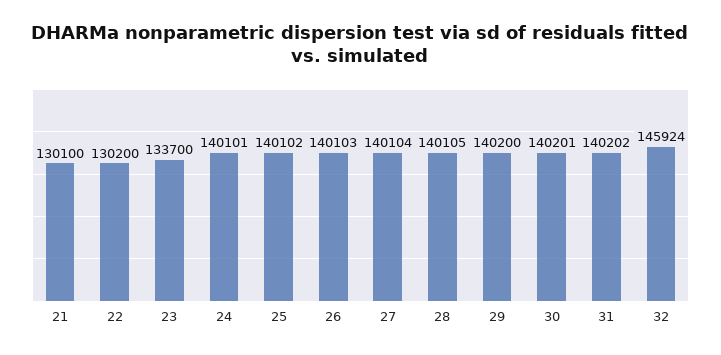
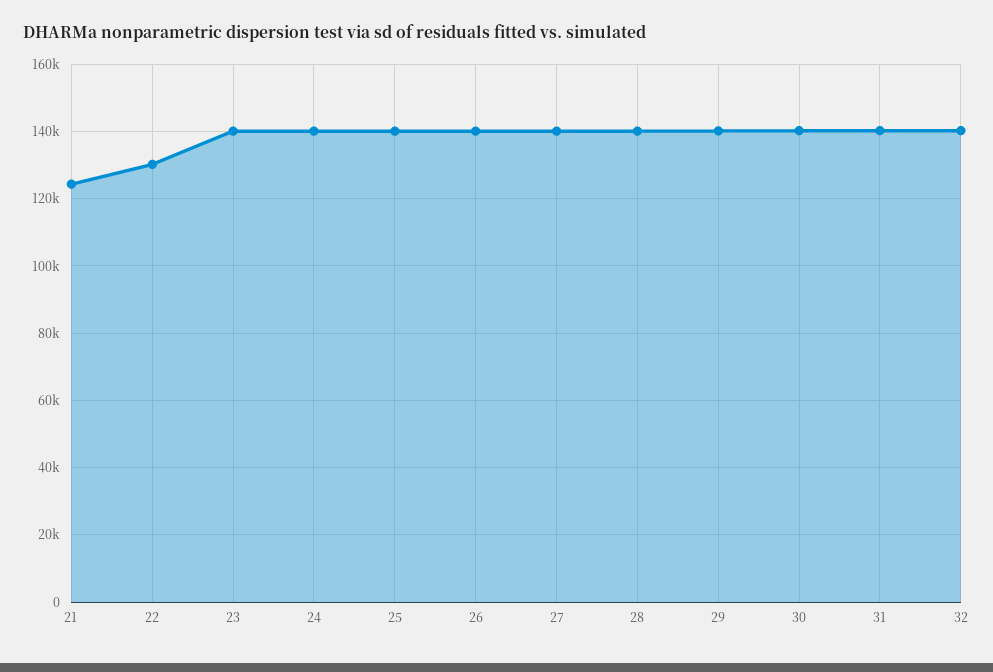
  {
-   "21": 130100,
+   "21": 124000,
    "22": 130200,
-   "23": 133700,
+   "23": 140000,
    "24": 140101,
    "25": 140102,
    "26": 140103,
    "27": 140104,
    "28": 140105,
    "29": 140200,
    "30": 140201,
    "31": 140202,
-   "32": 145924
+   "32": 140000
  }

